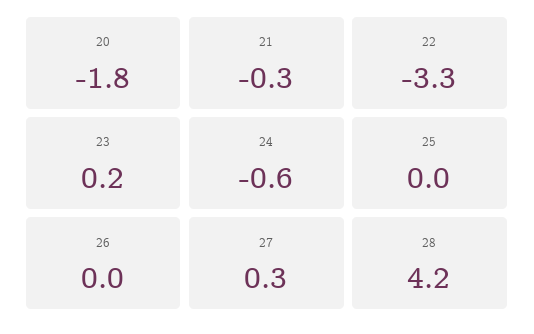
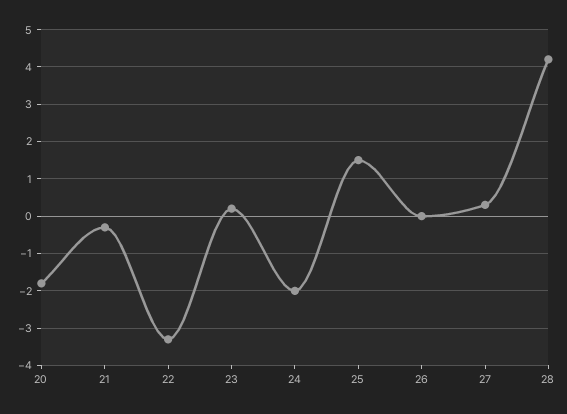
  {
    "20": -1.8,
    "21": -0.3,
    "22": -3.3,
    "23": 0.2,
-   "24": -0.6,
+   "24": -2,
-   "25": 0,
+   "25": 1.5,
    "26": 0,
    "27": 0.3,
    "28": 4.2
  }

